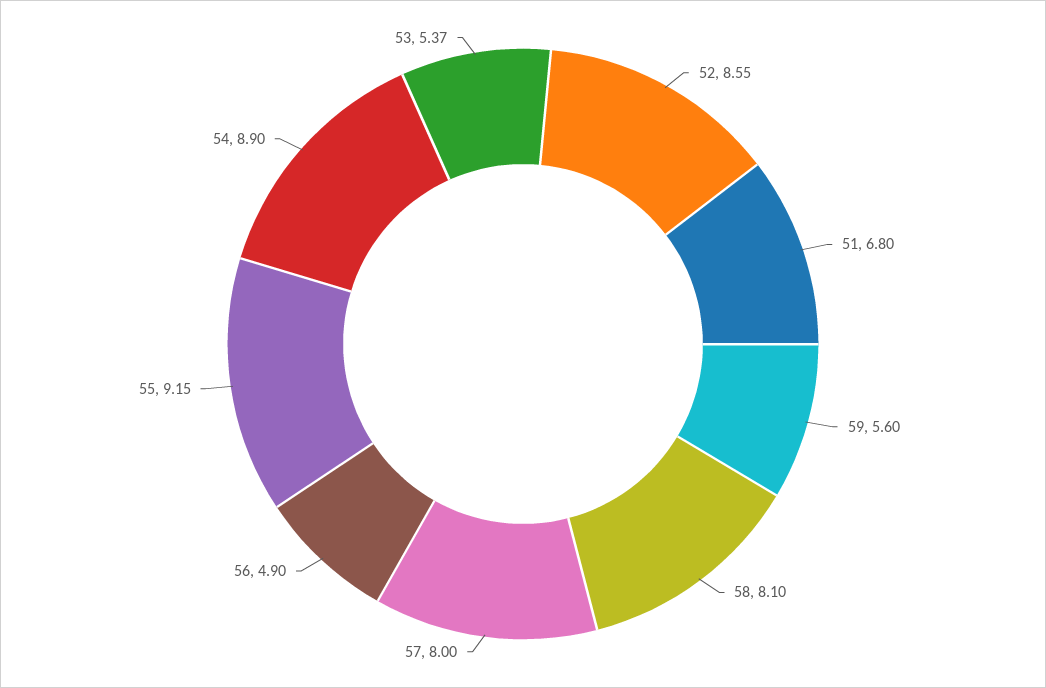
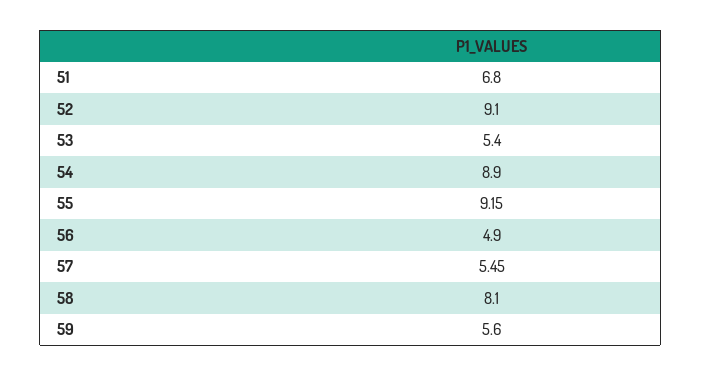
  {
-   "52": 8.55,
+   "52": 9.1,
    "51": 6.8,
    "59": 5.6,
    "58": 8.1,
-   "57": 8,
+   "57": 5.45,
    "56": 4.9,
    "55": 9.15,
    "54": 8.9,
-   "53": 5.37
+   "53": 5.4
  }

